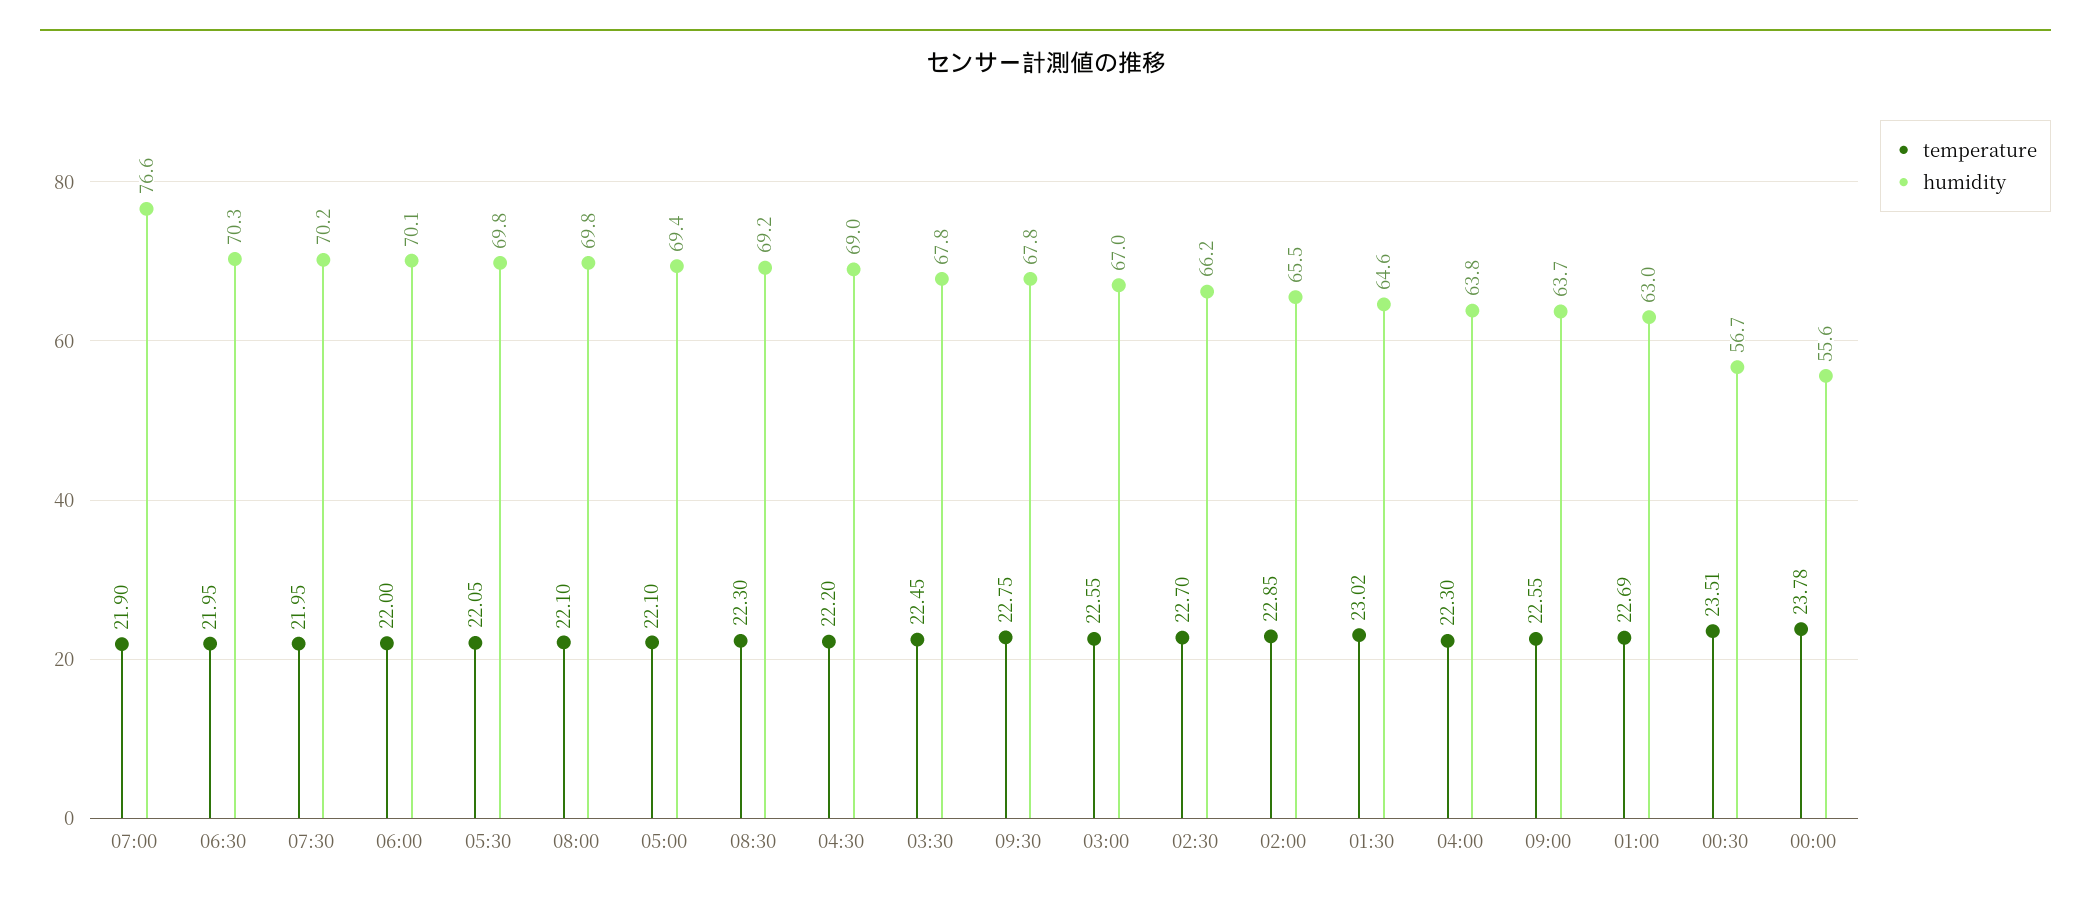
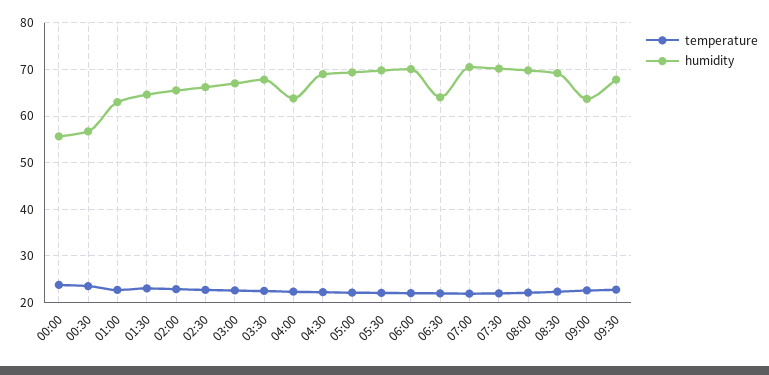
  {
    "temperature": {
      "07:00": 21.9,
      "06:30": 21.95,
      "07:30": 21.95,
      "06:00": 22,
      "05:30": 22.05,
      "08:00": 22.1,
      "05:00": 22.1,
      "08:30": 22.3,
      "04:30": 22.2,
      "03:30": 22.45,
      "09:30": 22.75,
      "03:00": 22.55,
      "02:30": 22.7,
      "02:00": 22.85,
      "01:30": 23.02,
      "04:00": 22.3,
      "09:00": 22.55,
      "01:00": 22.69,
      "00:30": 23.51,
      "00:00": 23.78
    },
    "humidity": {
-     "07:00": 76.6,
+     "07:00": 70,
-     "06:30": 70.3,
+     "06:30": 64,
      "07:30": 70.2,
      "06:00": 70.1,
      "05:30": 69.8,
      "08:00": 69.8,
      "05:00": 69.4,
      "08:30": 69.2,
      "04:30": 69,
      "03:30": 67.8,
      "09:30": 67.8,
      "03:00": 67,
      "02:30": 66.2,
      "02:00": 65.5,
      "01:30": 64.6,
      "04:00": 63.8,
      "09:00": 63.7,
      "01:00": 63,
      "00:30": 56.7,
      "00:00": 55.6
    }
  }

